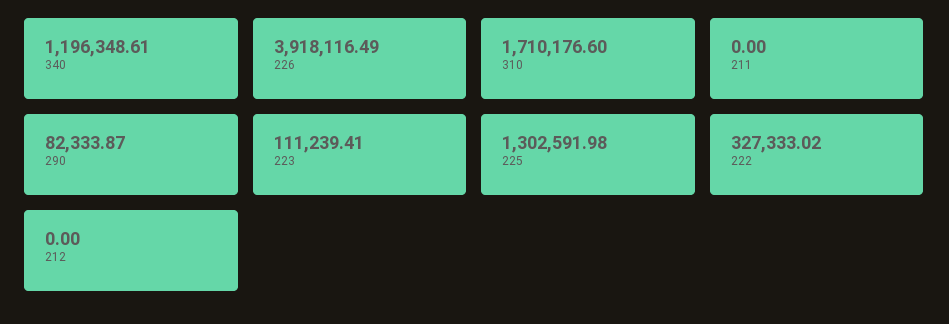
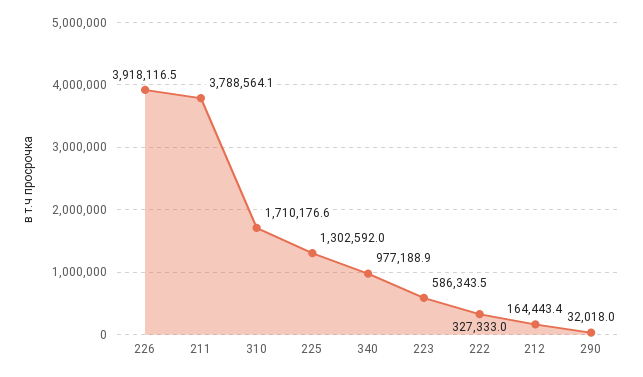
  {
-   "340": 1196348.61,
+   "340": 977188.9,
    "226": 3918116.49,
    "310": 1710176.6,
-   "211": 0,
+   "211": 3788564.1,
-   "290": 82333.87,
+   "290": 32018,
-   "223": 111239.41,
+   "223": 586343.5,
    "225": 1302591.98,
    "222": 327333.02,
-   "212": 0
+   "212": 164443.4
  }

